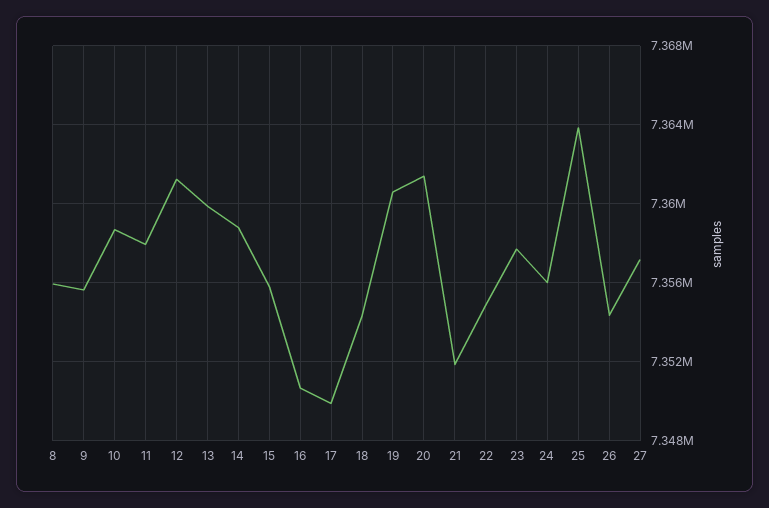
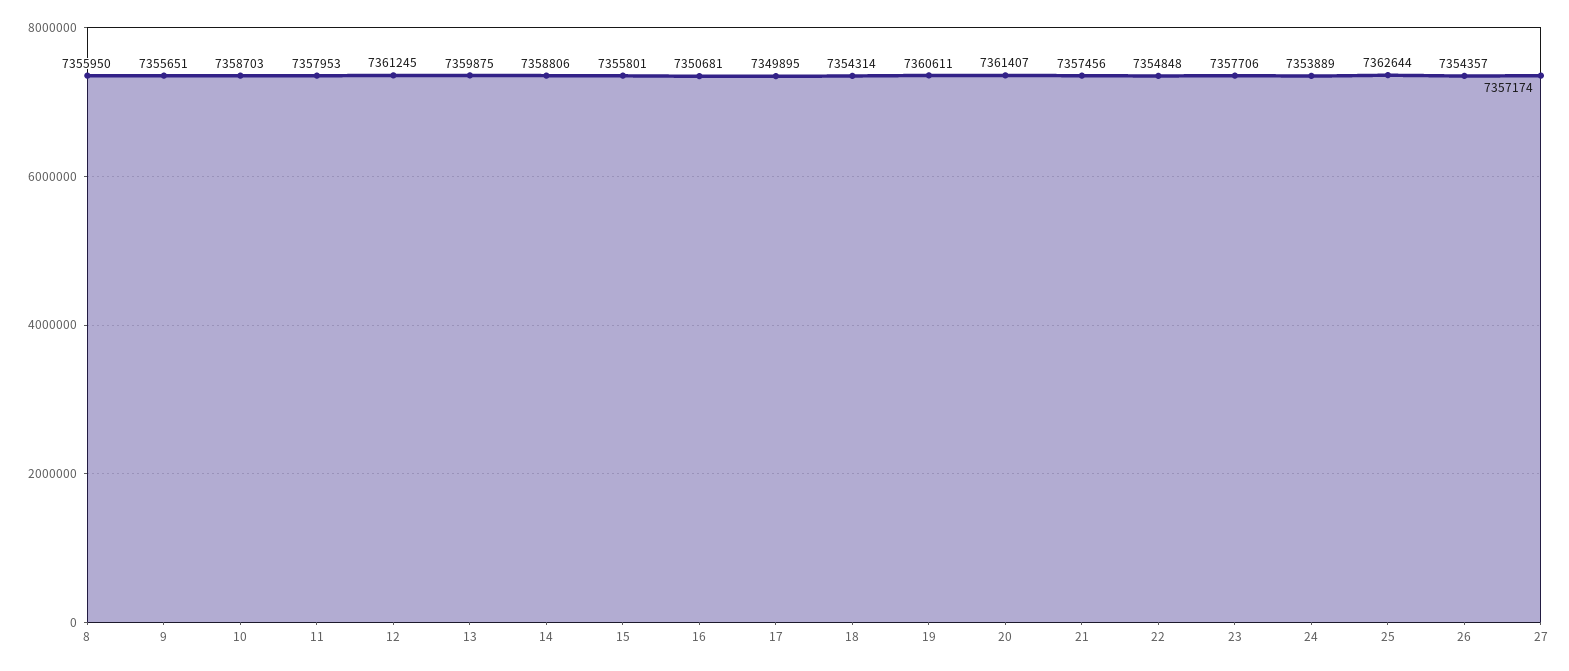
  {
    "8": 7355950,
    "9": 7355651,
    "10": 7358703,
    "11": 7357953,
    "12": 7361245,
    "13": 7359875,
    "14": 7358806,
    "15": 7355801,
    "16": 7350681,
    "17": 7349895,
    "18": 7354314,
    "19": 7360611,
    "20": 7361407,
-   "21": 7352000,
+   "21": 7357456,
    "22": 7354848,
    "23": 7357706,
-   "24": 7356000,
+   "24": 7353889,
-   "25": 7364000,
+   "25": 7362644,
    "26": 7354357,
    "27": 7357174
  }

